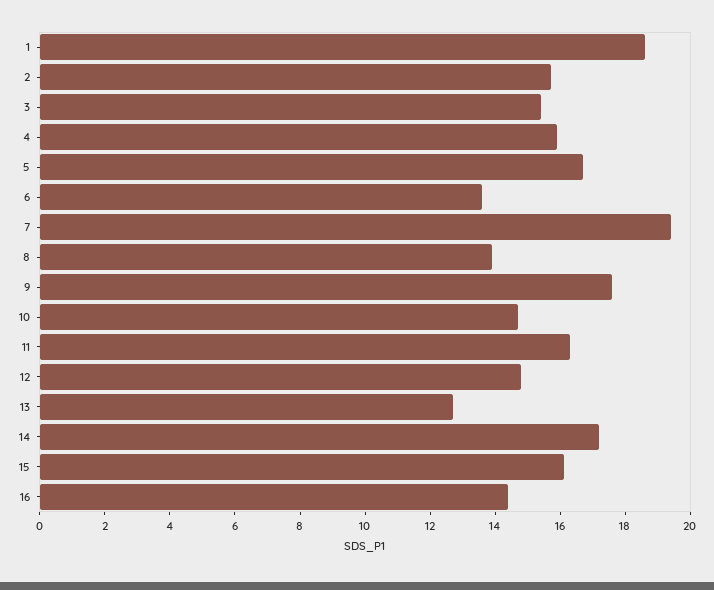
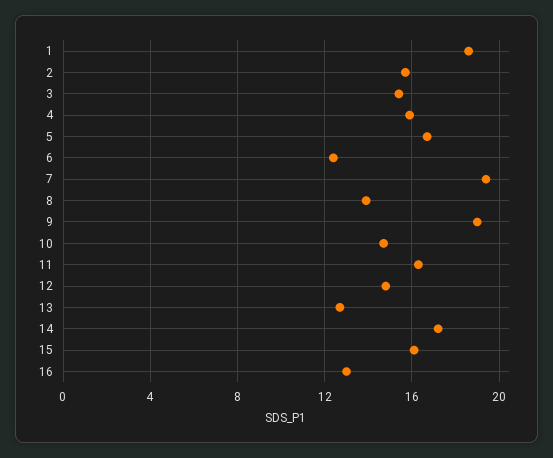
  {
    "1": 18.5,
    "2": 15.5,
    "3": 15.5,
    "4": 16,
    "5": 16.5,
-   "6": 13.5,
+   "6": 12.5,
    "7": 19.5,
    "8": 14,
-   "9": 17.5,
+   "9": 19,
    "10": 14.5,
    "11": 16.5,
    "12": 15,
    "13": 12.5,
    "14": 17,
    "15": 16,
-   "16": 14.5
+   "16": 13
  }

